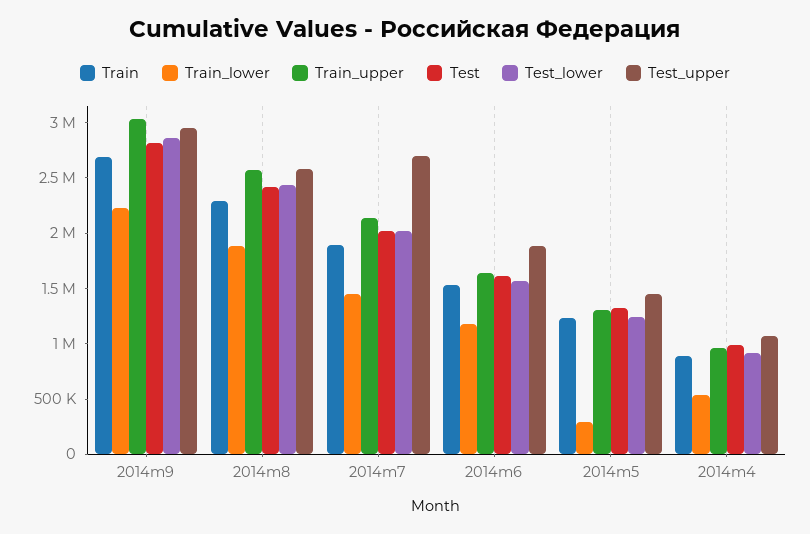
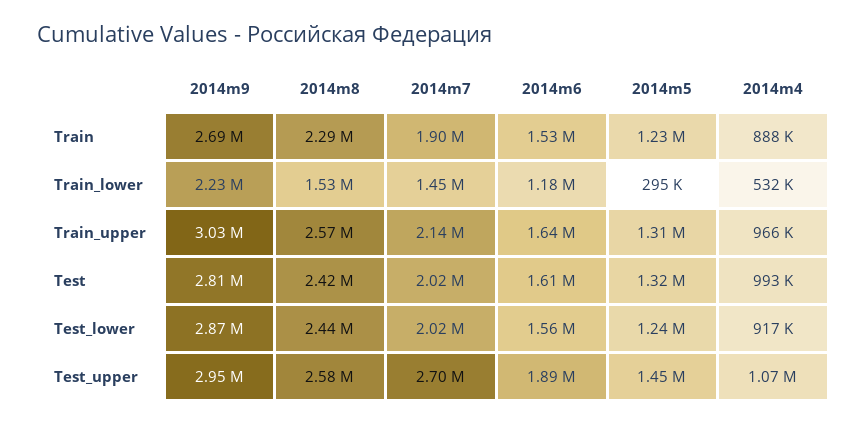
  {
    "Train": {
      "2014m9": 2690000,
      "2014m8": 2290000,
      "2014m7": 1900000,
      "2014m6": 1530000,
      "2014m5": 1230000,
      "2014m4": 888000
    },
    "Train_lower": {
      "2014m9": 2230000,
-     "2014m8": 1900000,
+     "2014m8": 1530000,
      "2014m7": 1450000,
      "2014m6": 1180000,
      "2014m5": 295000,
      "2014m4": 532000
    },
    "Train_upper": {
      "2014m9": 3030000,
      "2014m8": 2570000,
      "2014m7": 2140000,
      "2014m6": 1640000,
      "2014m5": 1310000,
      "2014m4": 966000
    },
    "Test": {
      "2014m9": 2810000,
      "2014m8": 2420000,
      "2014m7": 2020000,
      "2014m6": 1610000,
      "2014m5": 1320000,
      "2014m4": 993000
    },
    "Test_lower": {
      "2014m9": 2870000,
      "2014m8": 2440000,
      "2014m7": 2020000,
      "2014m6": 1560000,
      "2014m5": 1240000,
      "2014m4": 917000
    },
    "Test_upper": {
      "2014m9": 2950000,
      "2014m8": 2580000,
      "2014m7": 2700000,
      "2014m6": 1890000,
      "2014m5": 1450000,
      "2014m4": 1070000
    }
  }

